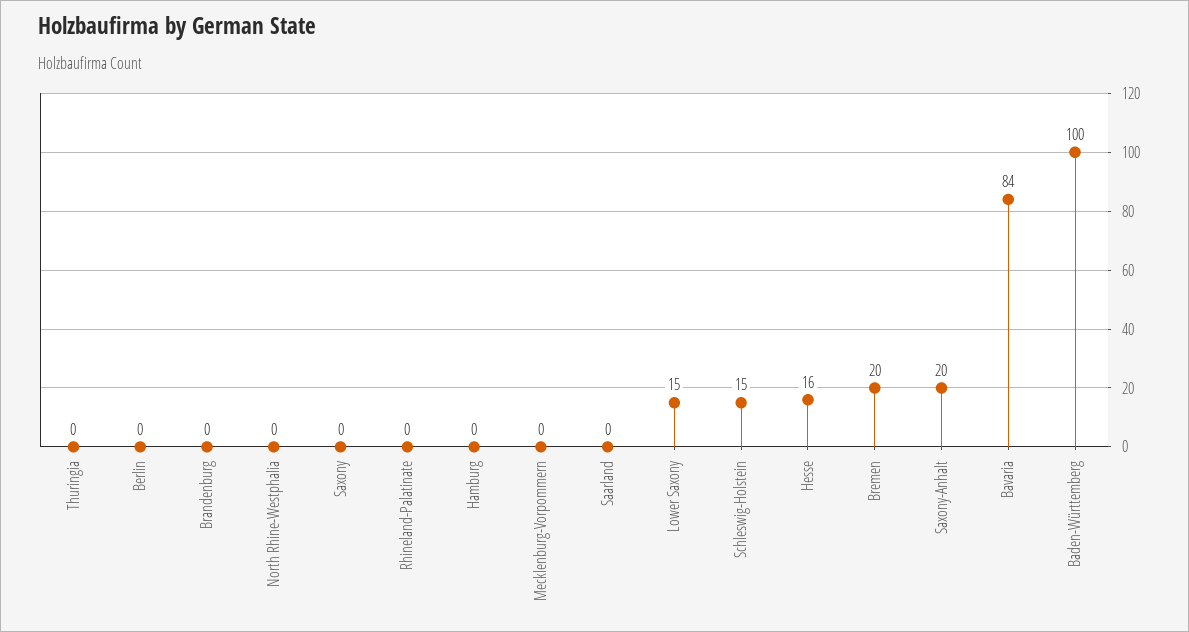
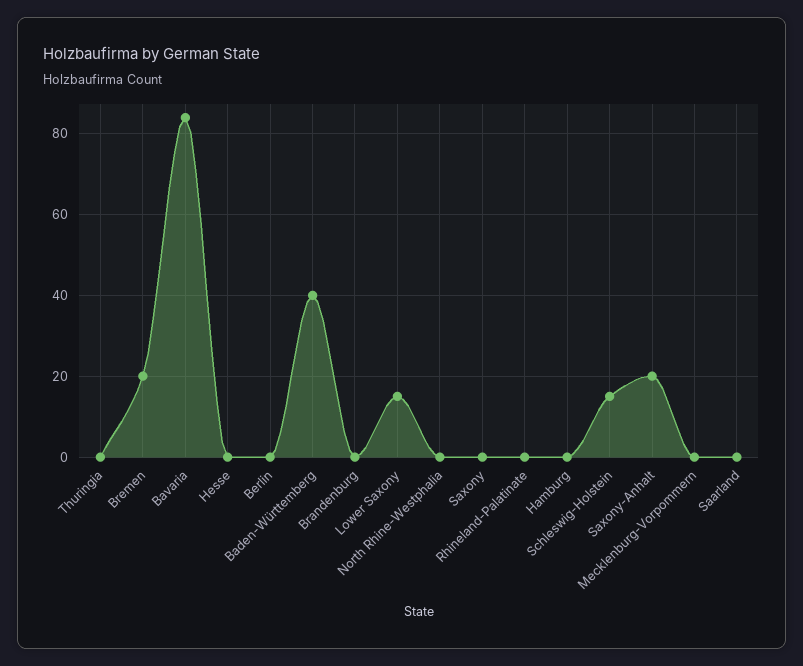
  {
    "Thuringia": 0,
    "Berlin": 0,
    "Brandenburg": 0,
    "North Rhine-Westphalia": 0,
    "Saxony": 0,
    "Rhineland-Palatinate": 0,
    "Hamburg": 0,
    "Mecklenburg-Vorpommern": 0,
    "Saarland": 0,
    "Lower Saxony": 15,
    "Schleswig-Holstein": 15,
-   "Hesse": 16,
+   "Hesse": 0,
    "Bremen": 20,
    "Saxony-Anhalt": 20,
    "Bavaria": 84,
-   "Baden-Württemberg": 100
+   "Baden-Württemberg": 40
  }

